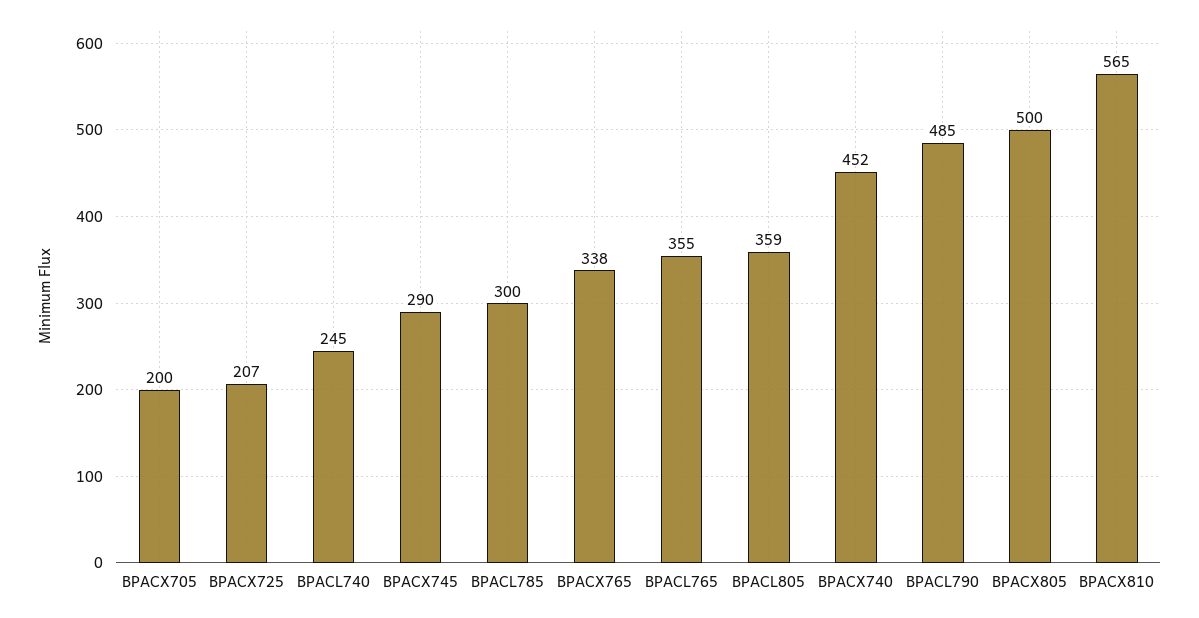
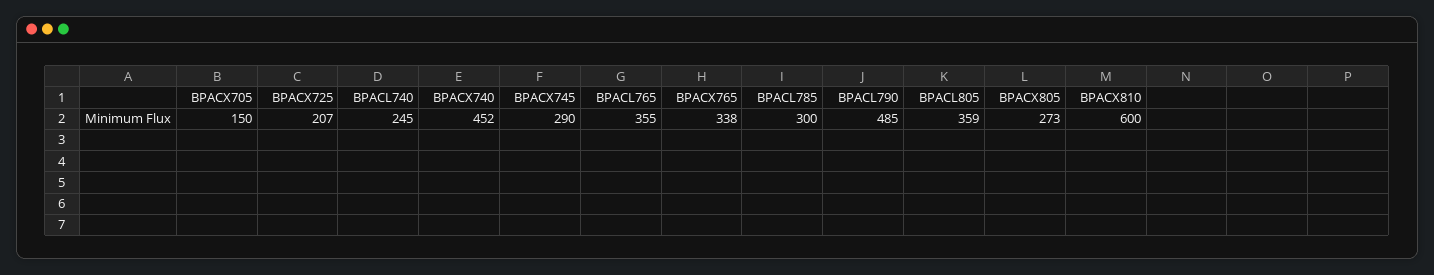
  {
-   "BPACX705": 200,
+   "BPACX705": 150,
    "BPACX725": 207,
    "BPACL740": 245,
    "BPACX745": 290,
    "BPACL785": 300,
    "BPACX765": 338,
    "BPACL765": 355,
    "BPACL805": 359,
    "BPACX740": 452,
    "BPACL790": 485,
-   "BPACX805": 500,
+   "BPACX805": 273,
-   "BPACX810": 565
+   "BPACX810": 600
  }

